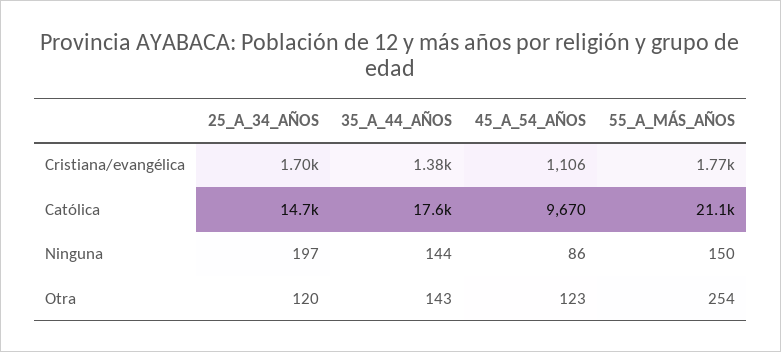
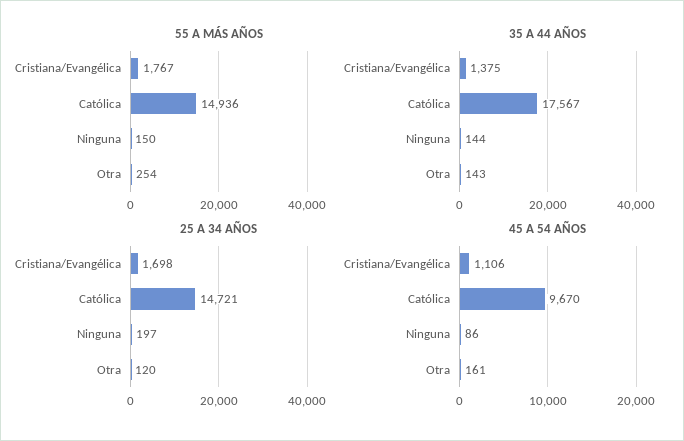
  {
    "25_A_34_AÑOS": {
      "Cristiana/evangélica": 1698,
      "Católica": 14721,
      "Ninguna": 197,
      "Otra": 120
    },
    "35_A_44_AÑOS": {
      "Cristiana/evangélica": 1375,
      "Católica": 17567,
      "Ninguna": 144,
      "Otra": 143
    },
    "45_A_54_AÑOS": {
      "Cristiana/evangélica": 1106,
      "Católica": 9670,
      "Ninguna": 86,
-     "Otra": 123
+     "Otra": 161
    },
    "55_A_MÁS_AÑOS": {
      "Cristiana/evangélica": 1767,
-     "Católica": 21100,
+     "Católica": 14936,
      "Ninguna": 150,
      "Otra": 254
    }
  }

